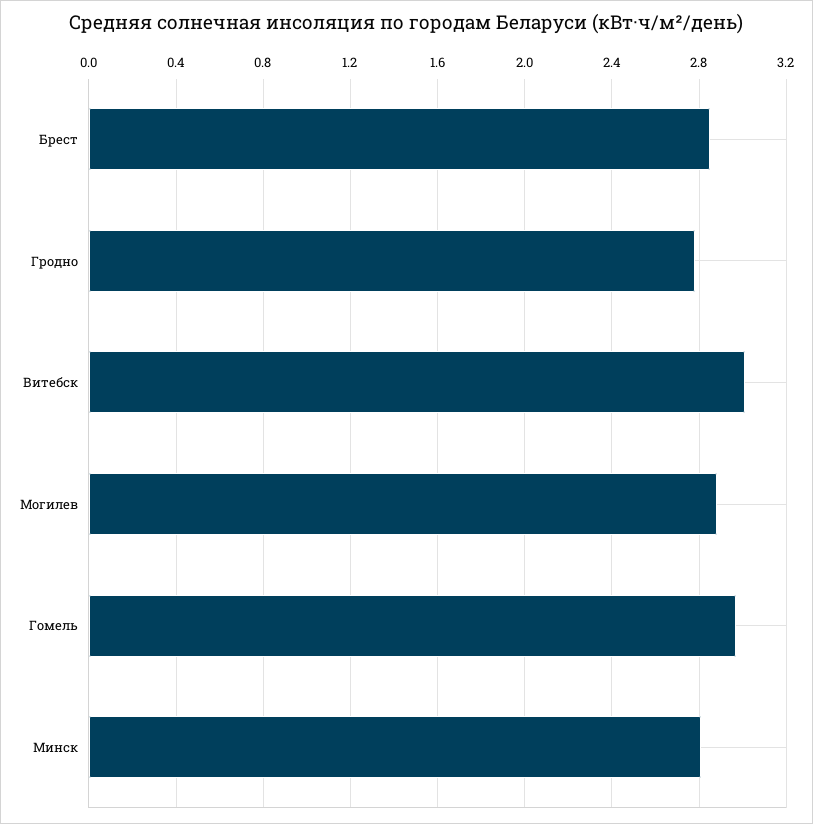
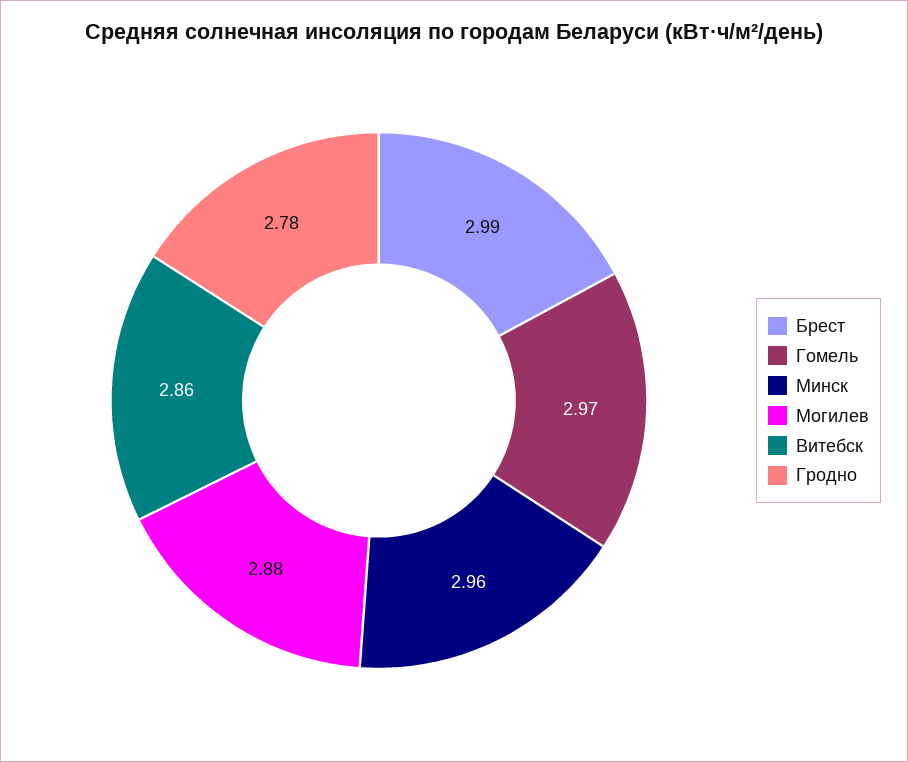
  {
-   "Брест": 2.85,
+   "Брест": 2.99,
    "Гродно": 2.78,
-   "Витебск": 3,
+   "Витебск": 2.86,
    "Могилев": 2.88,
    "Гомель": 2.97,
-   "Минск": 2.8
+   "Минск": 2.96
  }

